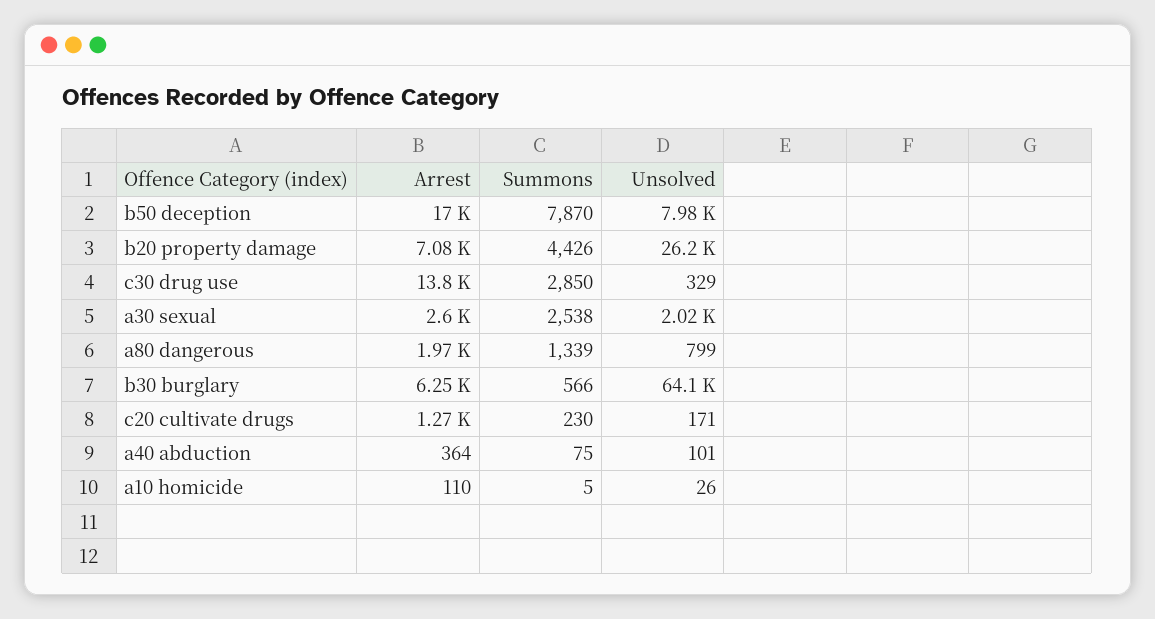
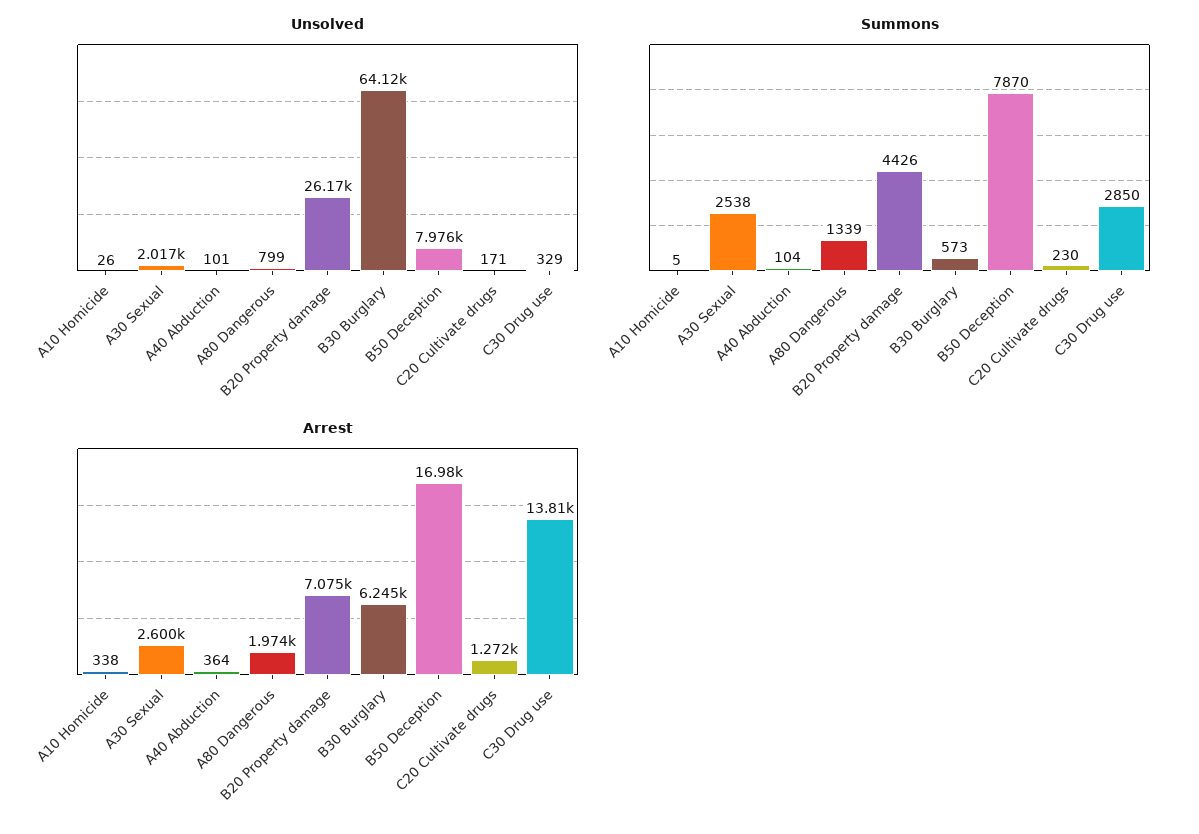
  {
    "Arrest": {
      "b50 deception": 16980,
      "b20 property damage": 7075,
      "c30 drug use": 13810,
      "a30 sexual": 2600,
      "a80 dangerous": 1974,
      "b30 burglary": 6245,
      "c20 cultivate drugs": 1272,
      "a40 abduction": 364,
-     "a10 homicide": 110
+     "a10 homicide": 338
    },
    "Summons": {
      "b50 deception": 7870,
      "b20 property damage": 4426,
      "c30 drug use": 2850,
      "a30 sexual": 2538,
      "a80 dangerous": 1339,
-     "b30 burglary": 566,
+     "b30 burglary": 573,
      "c20 cultivate drugs": 230,
-     "a40 abduction": 75,
+     "a40 abduction": 104,
      "a10 homicide": 5
    },
    "Unsolved": {
      "b50 deception": 7976,
      "b20 property damage": 26170,
      "c30 drug use": 329,
      "a30 sexual": 2017,
      "a80 dangerous": 799,
      "b30 burglary": 64120,
      "c20 cultivate drugs": 171,
      "a40 abduction": 101,
      "a10 homicide": 26
    }
  }

